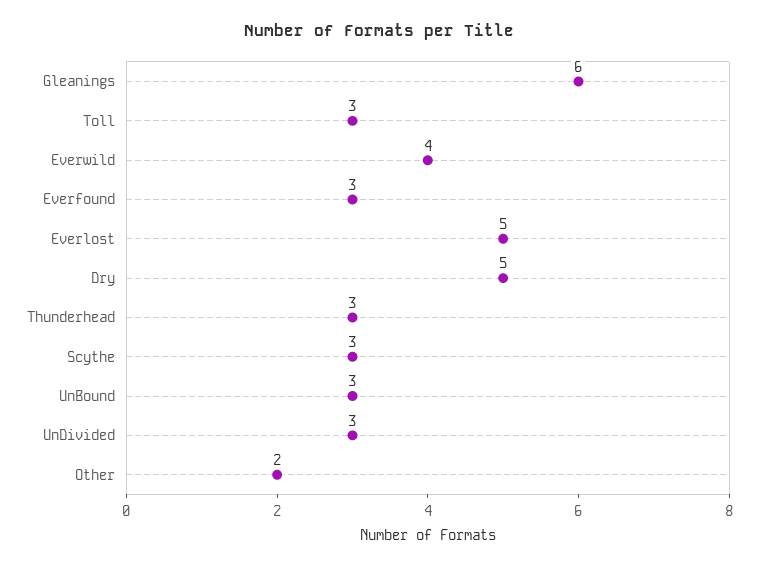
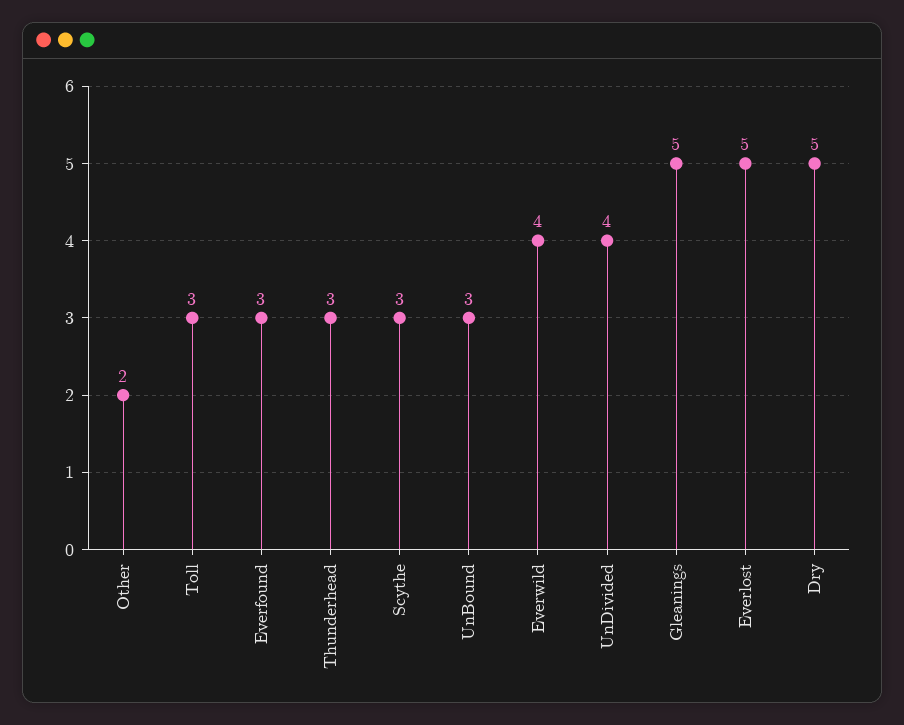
  {
-   "Gleanings": 6,
+   "Gleanings": 5,
    "Toll": 3,
    "Everwild": 4,
    "Everfound": 3,
    "Everlost": 5,
    "Dry": 5,
    "Thunderhead": 3,
    "Scythe": 3,
    "UnBound": 3,
-   "UnDivided": 3,
+   "UnDivided": 4,
    "Other": 2
  }

